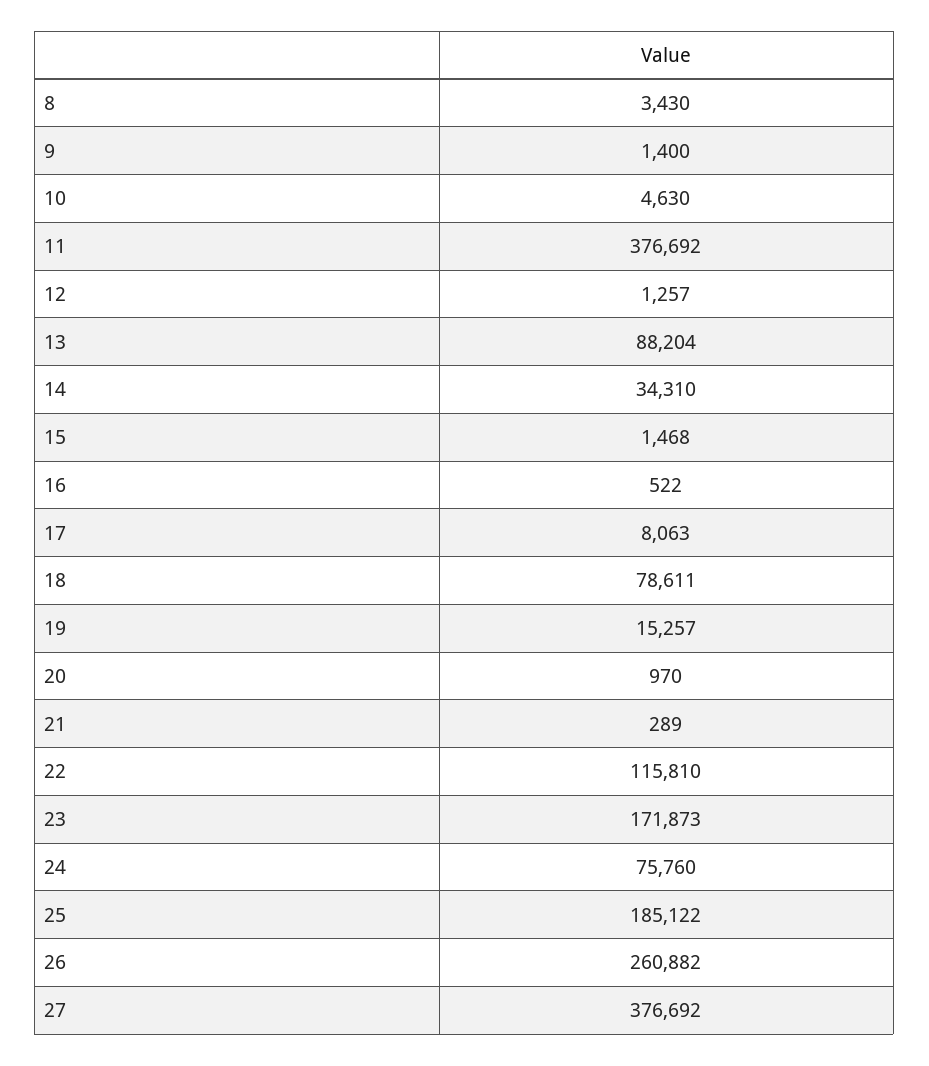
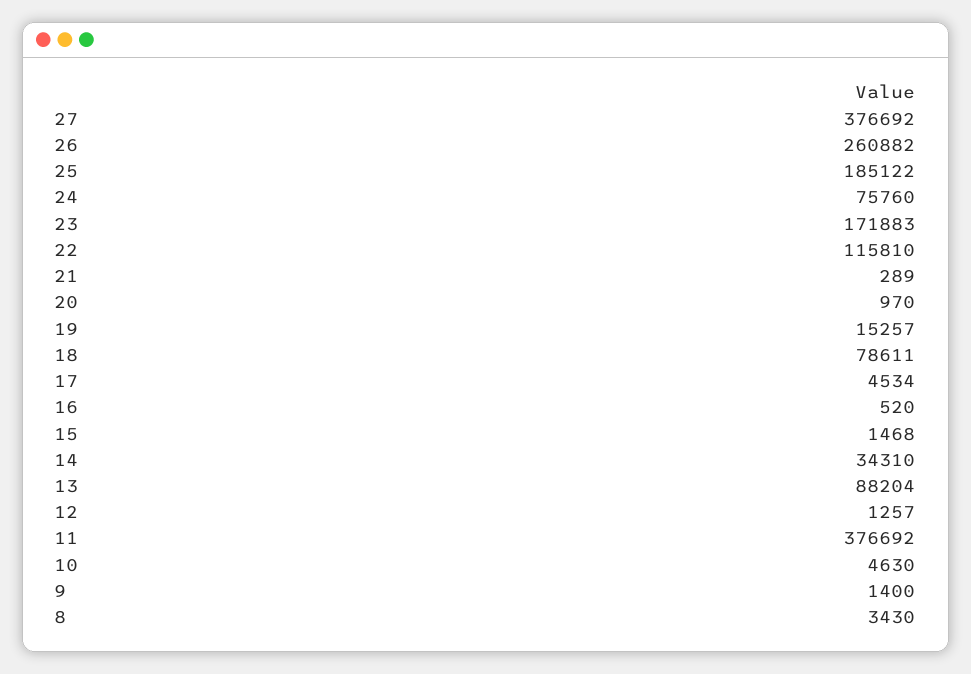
  {
    "8": 3430,
    "9": 1400,
    "10": 4630,
    "11": 376692,
    "12": 1257,
    "13": 88204,
    "14": 34310,
    "15": 1468,
-   "16": 522,
+   "16": 520,
-   "17": 8063,
+   "17": 4534,
    "18": 78611,
    "19": 15257,
    "20": 970,
    "21": 289,
    "22": 115810,
-   "23": 171873,
+   "23": 171883,
    "24": 75760,
    "25": 185122,
    "26": 260882,
    "27": 376692
  }

